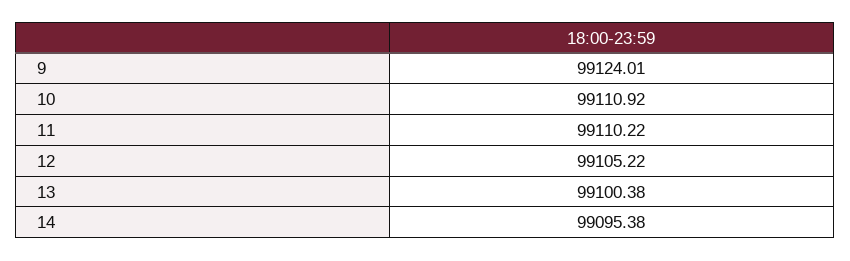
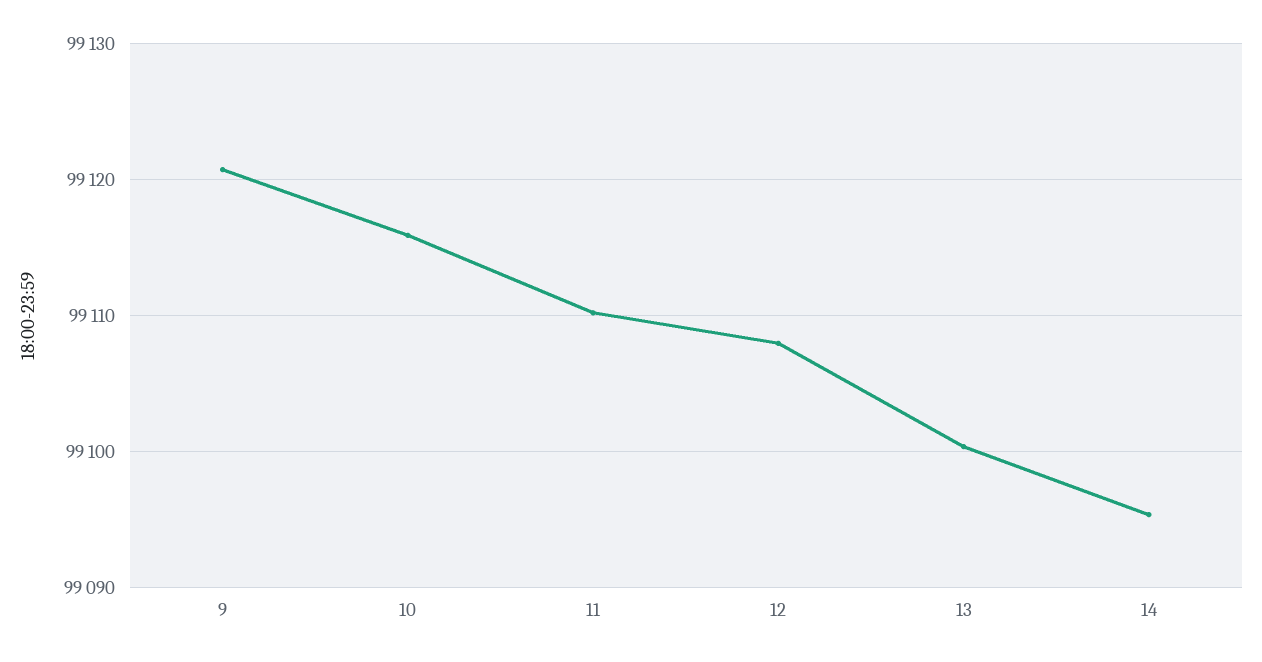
  {
-   "9": 99124.01,
+   "9": 99121,
-   "10": 99110.92,
+   "10": 99116,
    "11": 99110.22,
-   "12": 99105.22,
+   "12": 99108,
    "13": 99100.38,
    "14": 99095.38
  }

